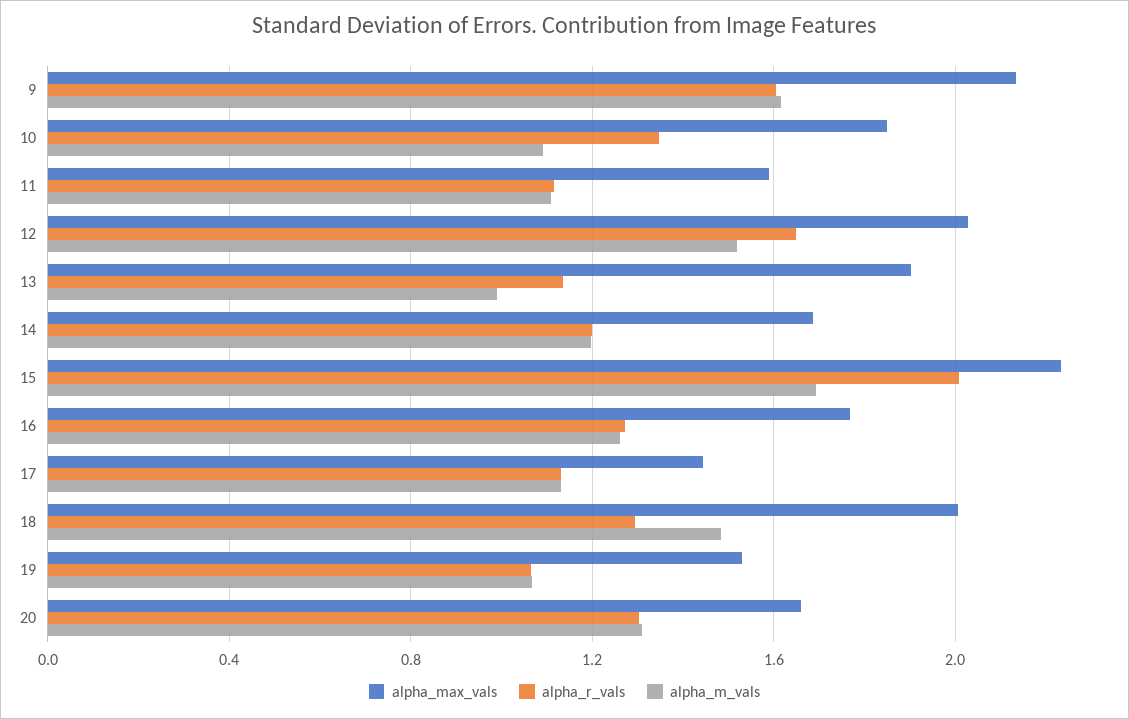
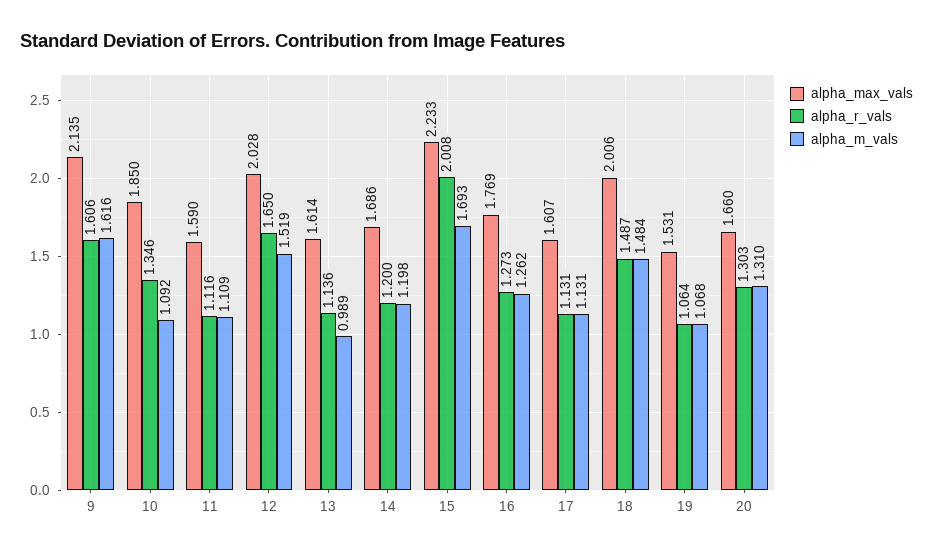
  {
    "alpha_max_vals": {
      "9": 2.135,
      "10": 1.85,
      "11": 1.59,
      "12": 2.028,
-     "13": 1.9,
+     "13": 1.614,
      "14": 1.686,
      "15": 2.233,
      "16": 1.769,
-     "17": 1.45,
+     "17": 1.607,
      "18": 2.006,
      "19": 1.531,
      "20": 1.66
    },
    "alpha_r_vals": {
      "9": 1.606,
      "10": 1.346,
      "11": 1.116,
      "12": 1.65,
      "13": 1.136,
      "14": 1.2,
      "15": 2.008,
      "16": 1.273,
      "17": 1.131,
-     "18": 1.3,
+     "18": 1.487,
      "19": 1.064,
      "20": 1.303
    },
    "alpha_m_vals": {
      "9": 1.616,
      "10": 1.092,
      "11": 1.109,
      "12": 1.519,
      "13": 0.989,
      "14": 1.198,
      "15": 1.693,
      "16": 1.262,
      "17": 1.131,
      "18": 1.484,
      "19": 1.068,
      "20": 1.31
    }
  }

